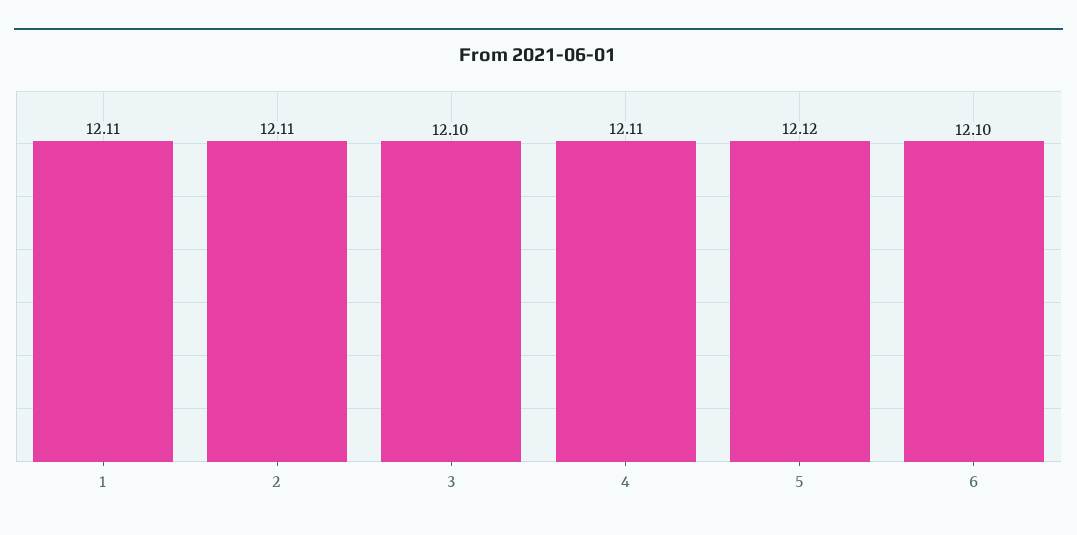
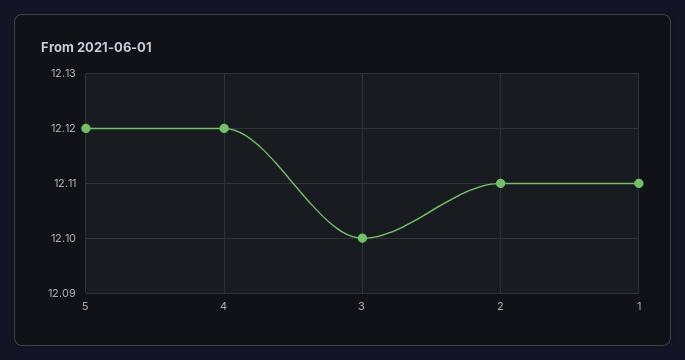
  {
    "1": 12.11,
    "2": 12.11,
    "3": 12.1,
-   "4": 12.11,
+   "4": 12.12,
-   "5": 12.12,
+   "5": 12.12
-   "6": 12.1
  }

